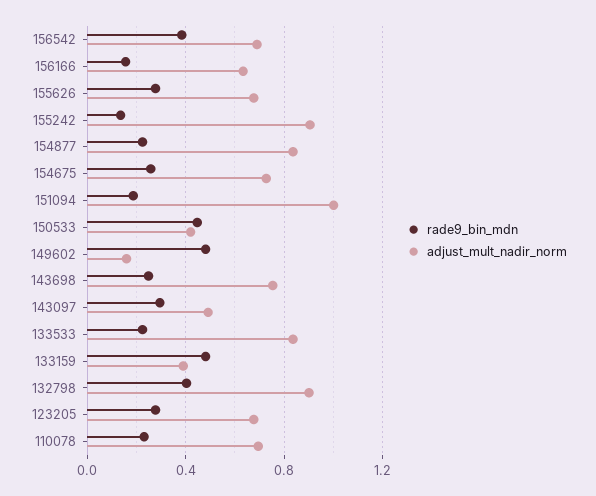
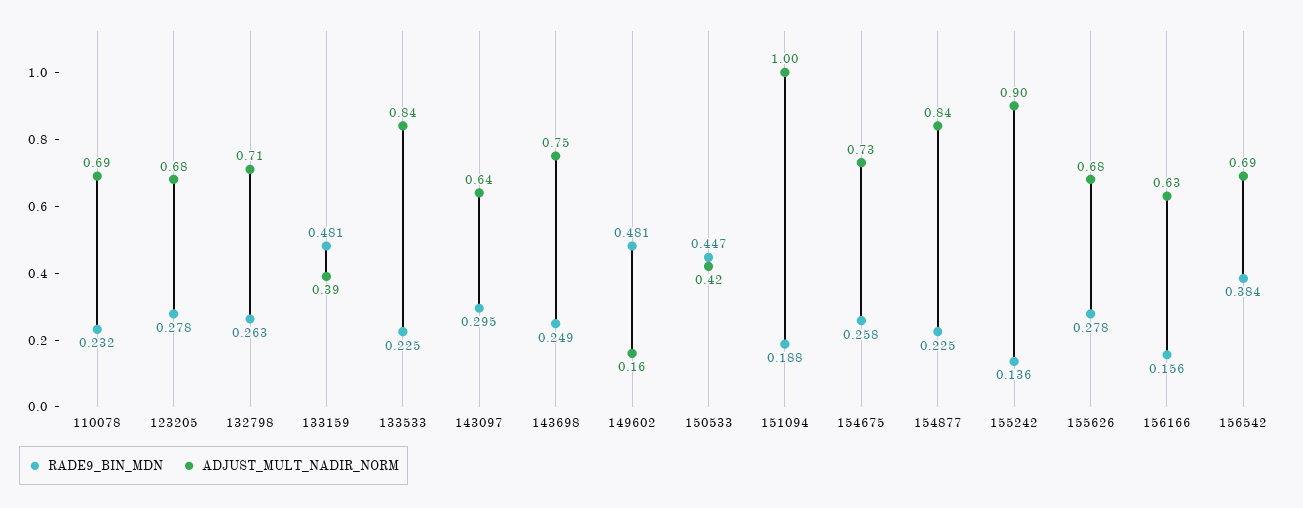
  {
    "rade9_bin_mdn": {
      "156542": 0.384,
      "156166": 0.156,
      "155626": 0.278,
      "155242": 0.136,
      "154877": 0.225,
      "154675": 0.258,
      "151094": 0.188,
      "150533": 0.447,
      "149602": 0.481,
      "143698": 0.249,
      "143097": 0.295,
      "133533": 0.225,
      "133159": 0.481,
-     "132798": 0.4,
+     "132798": 0.263,
      "123205": 0.278,
      "110078": 0.232
    },
    "adjust_mult_nadir_norm": {
      "156542": 0.69,
      "156166": 0.63,
      "155626": 0.68,
      "155242": 0.9,
      "154877": 0.84,
      "154675": 0.73,
      "151094": 1,
      "150533": 0.42,
      "149602": 0.16,
      "143698": 0.75,
-     "143097": 0.5,
+     "143097": 0.64,
      "133533": 0.84,
      "133159": 0.39,
-     "132798": 0.9,
+     "132798": 0.71,
      "123205": 0.68,
      "110078": 0.69
    }
  }

